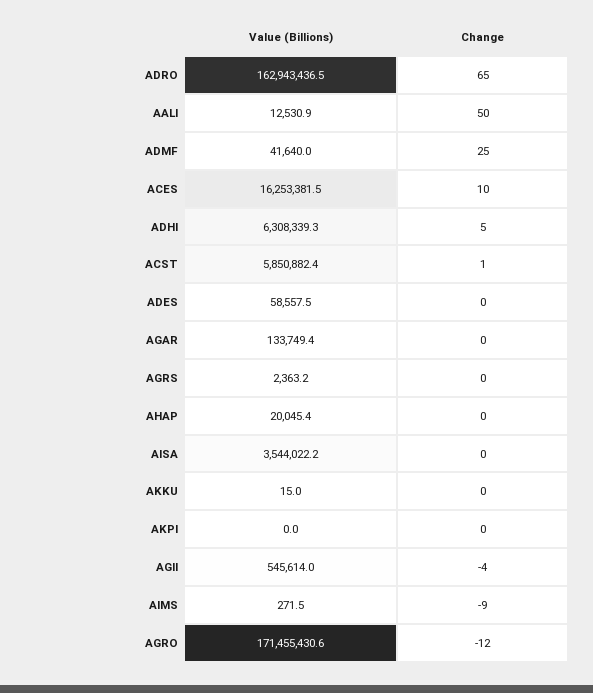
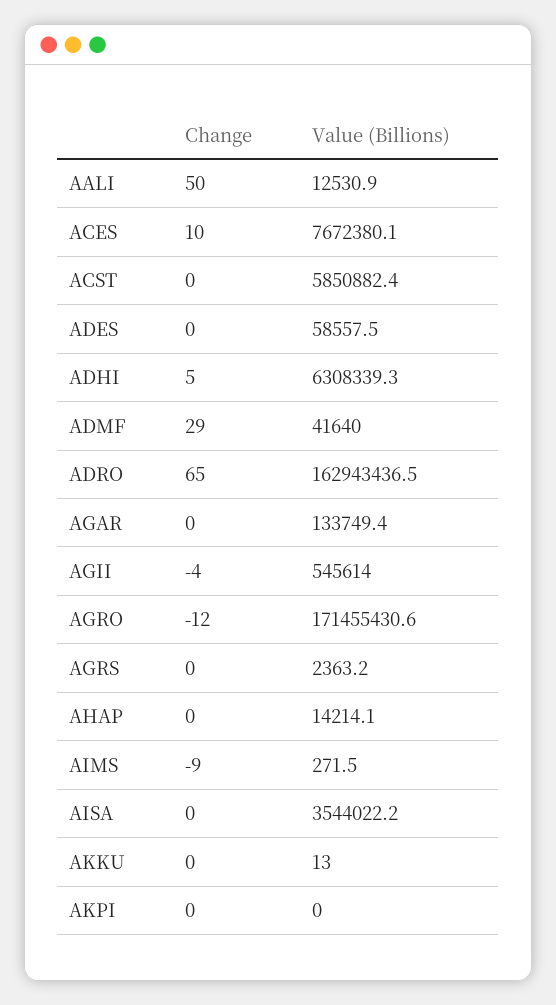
  {
    "Value (Billions)": {
      "ADRO": 162943436.5,
      "AALI": 12530.9,
      "ADMF": 41640,
-     "ACES": 16253381.5,
+     "ACES": 7672380.1,
      "ADHI": 6308339.3,
      "ACST": 5850882.4,
      "ADES": 58557.5,
      "AGAR": 133749.4,
      "AGRS": 2363.2,
-     "AHAP": 20045.4,
+     "AHAP": 14214.1,
      "AISA": 3544022.2,
-     "AKKU": 15,
+     "AKKU": 13,
      "AKPI": 0,
      "AGII": 545614,
      "AIMS": 271.5,
      "AGRO": 171455430.6
    },
    "Change": {
      "ADRO": 65,
      "AALI": 50,
-     "ADMF": 25,
+     "ADMF": 29,
      "ACES": 10,
      "ADHI": 5,
-     "ACST": 1,
+     "ACST": 0,
      "ADES": 0,
      "AGAR": 0,
      "AGRS": 0,
      "AHAP": 0,
      "AISA": 0,
      "AKKU": 0,
      "AKPI": 0,
      "AGII": -4,
      "AIMS": -9,
      "AGRO": -12
    }
  }

